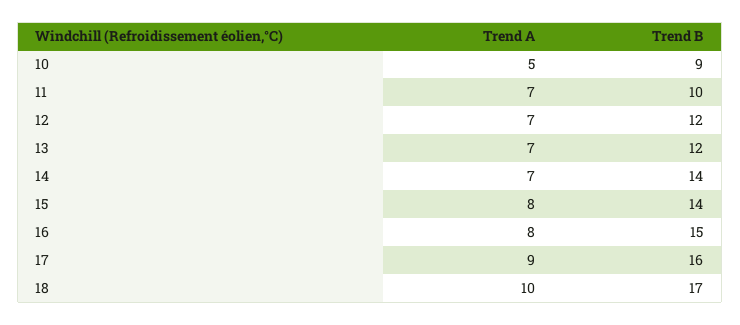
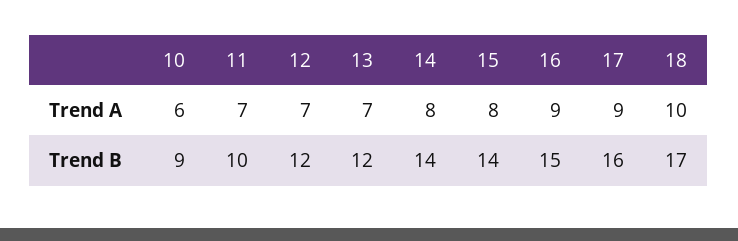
  {
    "Trend A": {
-     "10": 5,
+     "10": 6,
      "11": 7,
      "12": 7,
      "13": 7,
-     "14": 7,
+     "14": 8,
      "15": 8,
-     "16": 8,
+     "16": 9,
      "17": 9,
      "18": 10
    },
    "Trend B": {
      "10": 9,
      "11": 10,
      "12": 12,
      "13": 12,
      "14": 14,
      "15": 14,
      "16": 15,
      "17": 16,
      "18": 17
    }
  }

